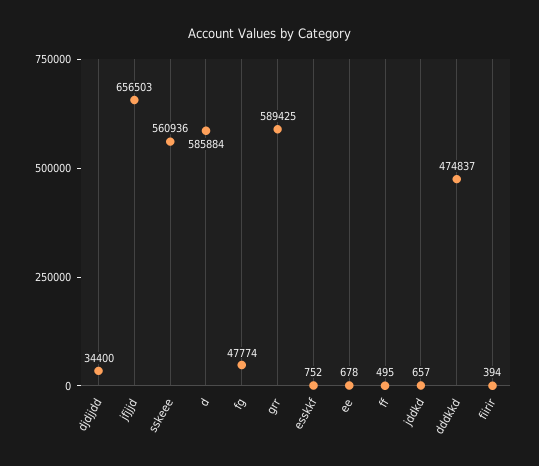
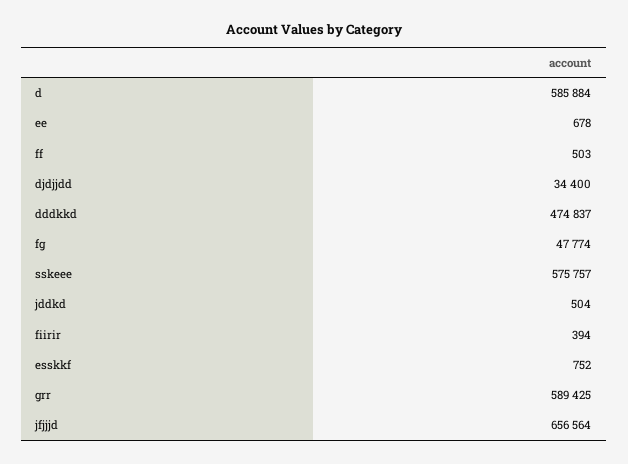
  {
    "djdjjdd": 34400,
-   "jfjjjd": 656503,
+   "jfjjjd": 656564,
-   "sskeee": 560936,
+   "sskeee": 575757,
    "d": 585884,
    "fg": 47774,
    "grr": 589425,
    "esskkf": 752,
    "ee": 678,
-   "ff": 495,
+   "ff": 503,
-   "jddkd": 657,
+   "jddkd": 504,
    "dddkkd": 474837,
    "fiirir": 394
  }

